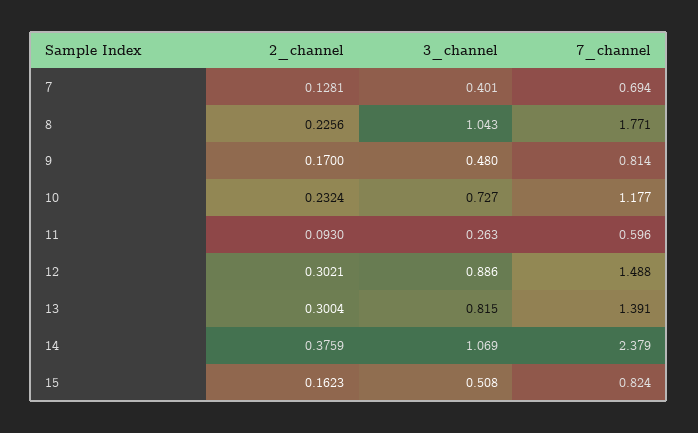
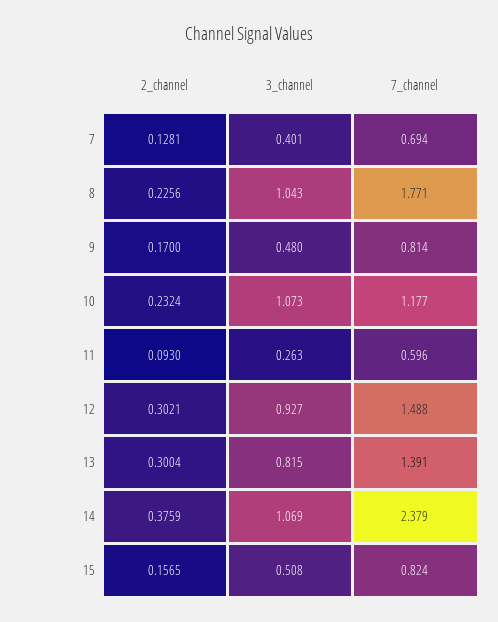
  {
    "2_channel": {
      "7": 0.1281,
      "8": 0.2256,
      "9": 0.17,
      "10": 0.2324,
      "11": 0.093,
      "12": 0.3021,
      "13": 0.3004,
      "14": 0.3759,
-     "15": 0.1623
+     "15": 0.1565
    },
    "3_channel": {
      "7": 0.401,
      "8": 1.043,
      "9": 0.48,
-     "10": 0.727,
+     "10": 1.073,
      "11": 0.263,
-     "12": 0.886,
+     "12": 0.927,
      "13": 0.815,
      "14": 1.069,
      "15": 0.508
    },
    "7_channel": {
      "7": 0.694,
      "8": 1.771,
      "9": 0.814,
      "10": 1.177,
      "11": 0.596,
      "12": 1.488,
      "13": 1.391,
      "14": 2.379,
      "15": 0.824
    }
  }

